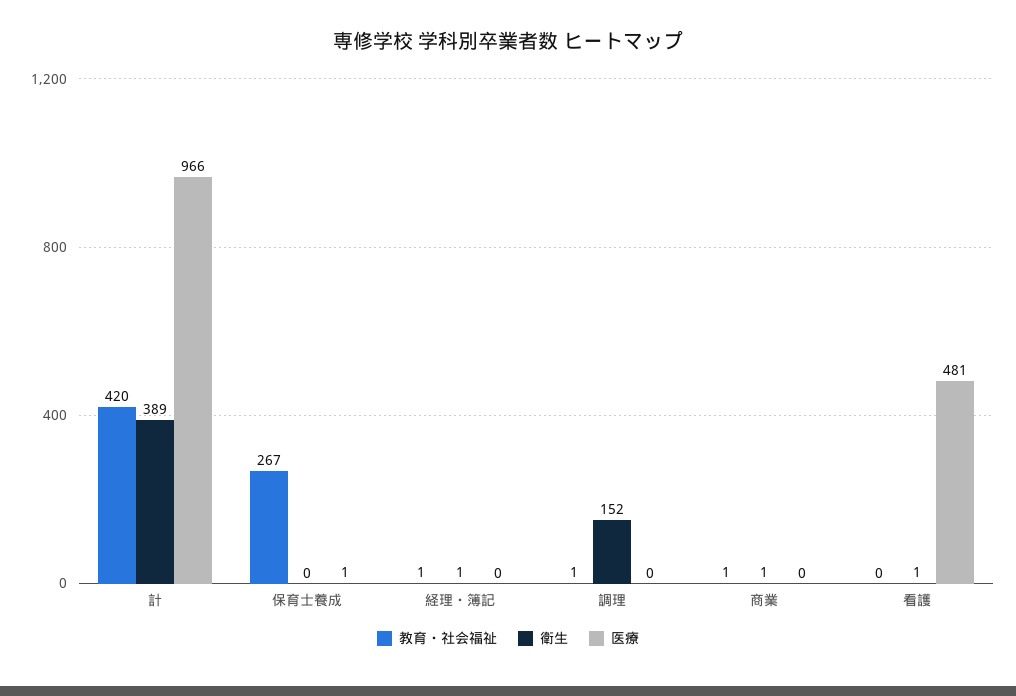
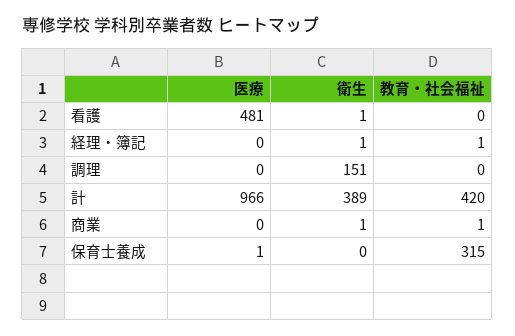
  {
    "教育・社会福祉": {
      "計": 420,
-     "保育士養成": 267,
+     "保育士養成": 315,
      "経理・簿記": 1,
-     "調理": 1,
+     "調理": 0,
      "商業": 1,
      "看護": 0
    },
    "衛生": {
      "計": 389,
      "保育士養成": 0,
      "経理・簿記": 1,
-     "調理": 152,
+     "調理": 151,
      "商業": 1,
      "看護": 1
    },
    "医療": {
      "計": 966,
      "保育士養成": 1,
      "経理・簿記": 0,
      "調理": 0,
      "商業": 0,
      "看護": 481
    }
  }

